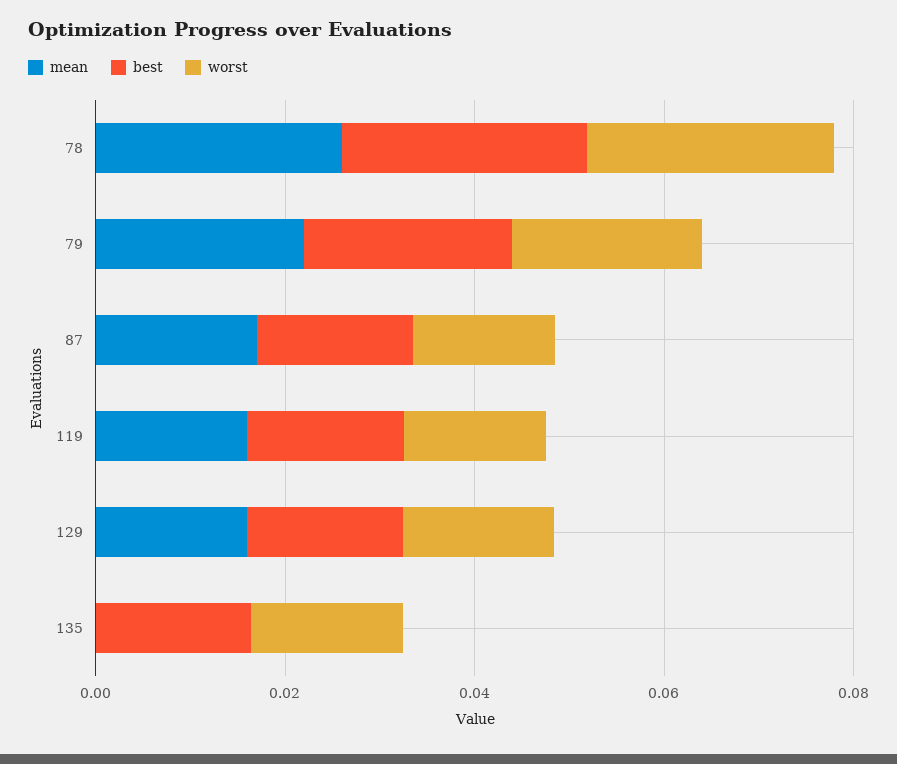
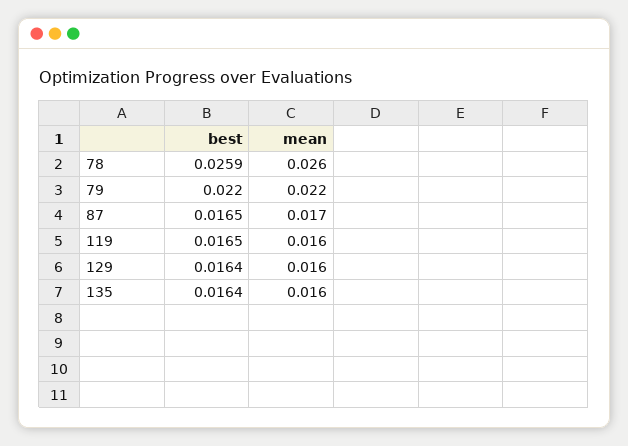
  {
    "mean": {
      "78": 0.026,
      "79": 0.022,
      "87": 0.017,
      "119": 0.016,
      "129": 0.016,
-     "135": 0
+     "135": 0.016
    },
    "best": {
      "78": 0.0259,
      "79": 0.022,
      "87": 0.0165,
      "119": 0.0165,
      "129": 0.0164,
      "135": 0.0164
-   },
+   }
-   "worst": {
-     "78": 0.025,
-     "79": 0.02,
-     "87": 0.015,
-     "119": 0.015,
-     "129": 0.015,
-     "135": 0.015
-   }
  }

